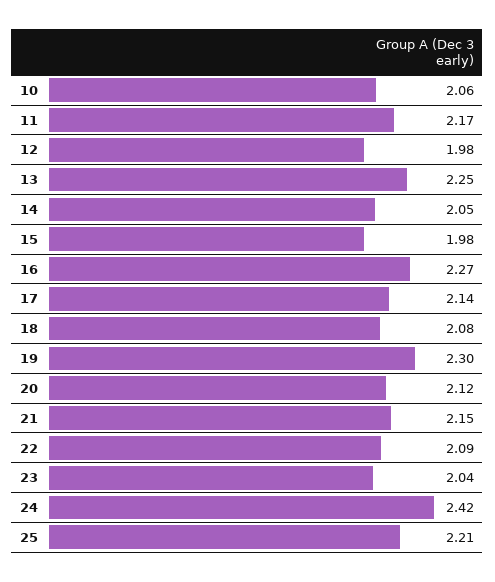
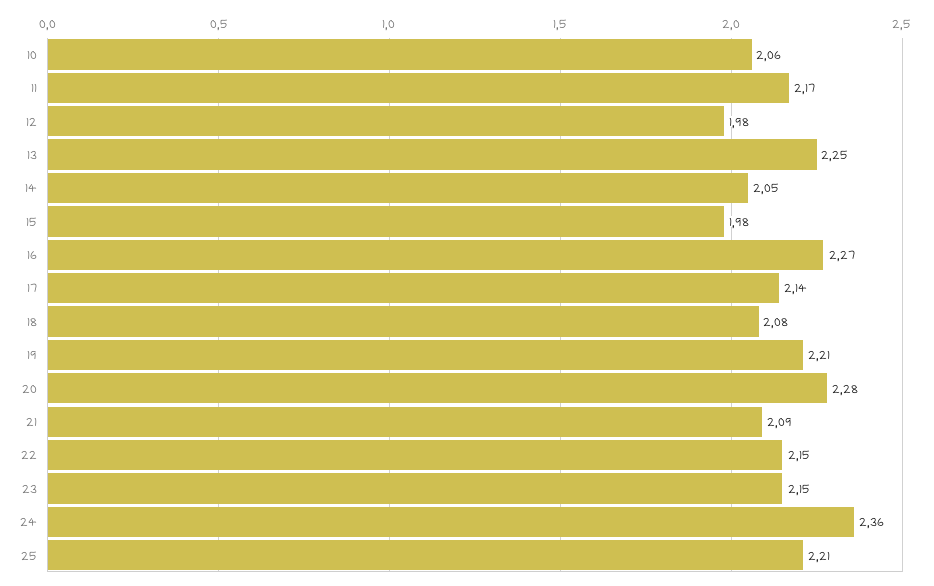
  {
    "10": 2.06,
    "11": 2.17,
    "12": 1.98,
    "13": 2.25,
    "14": 2.05,
    "15": 1.98,
    "16": 2.27,
    "17": 2.14,
    "18": 2.08,
-   "19": 2.3,
+   "19": 2.21,
-   "20": 2.12,
+   "20": 2.28,
-   "21": 2.15,
+   "21": 2.09,
-   "22": 2.09,
+   "22": 2.15,
-   "23": 2.04,
+   "23": 2.15,
-   "24": 2.42,
+   "24": 2.36,
    "25": 2.21
  }

